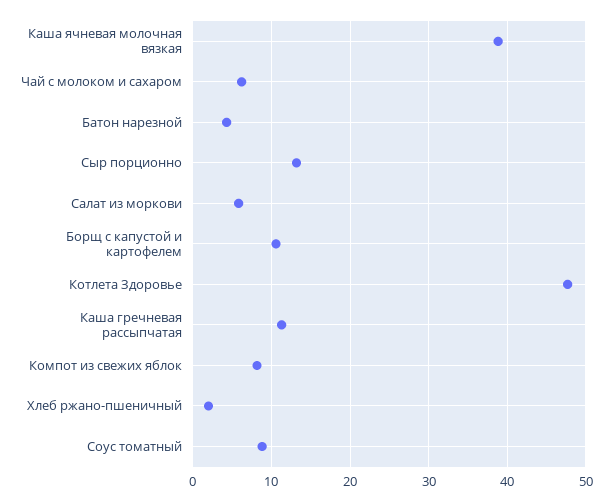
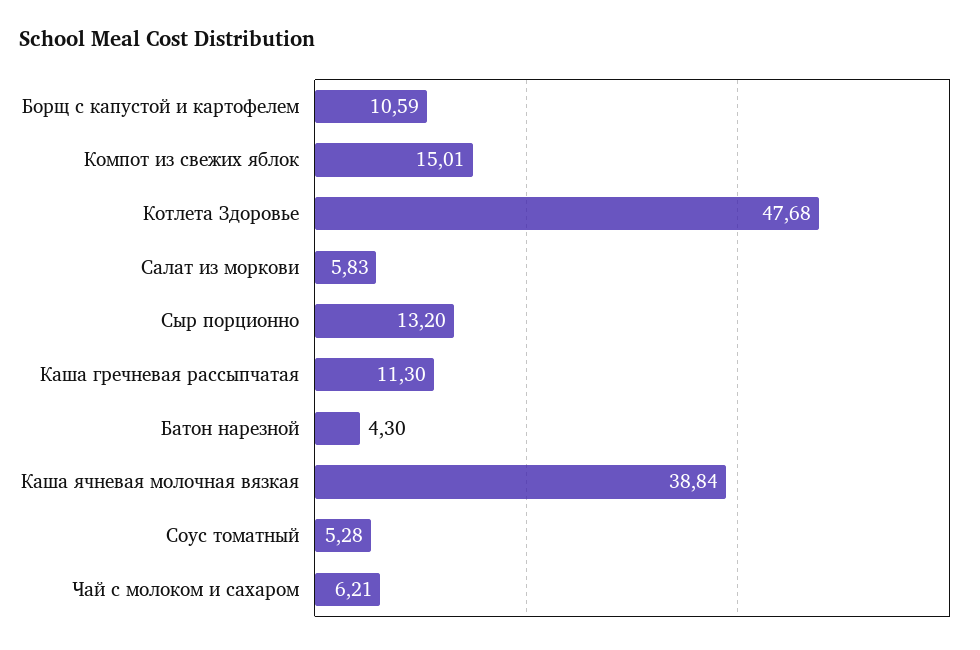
  {
    "Каша ячневая молочная вязкая": 38.84,
    "Чай с молоком и сахаром": 6.21,
    "Батон нарезной": 4.3,
    "Сыр порционно": 13.2,
    "Салат из моркови": 5.83,
    "Борщ с капустой и картофелем": 10.59,
    "Котлета Здоровье": 47.68,
    "Каша гречневая рассыпчатая": 11.3,
-   "Компот из свежих яблок": 8,
+   "Компот из свежих яблок": 15.01,
-   "Хлеб ржано-пшеничный": 2,
-   "Соус томатный": 9
+   "Соус томатный": 5.28
  }

